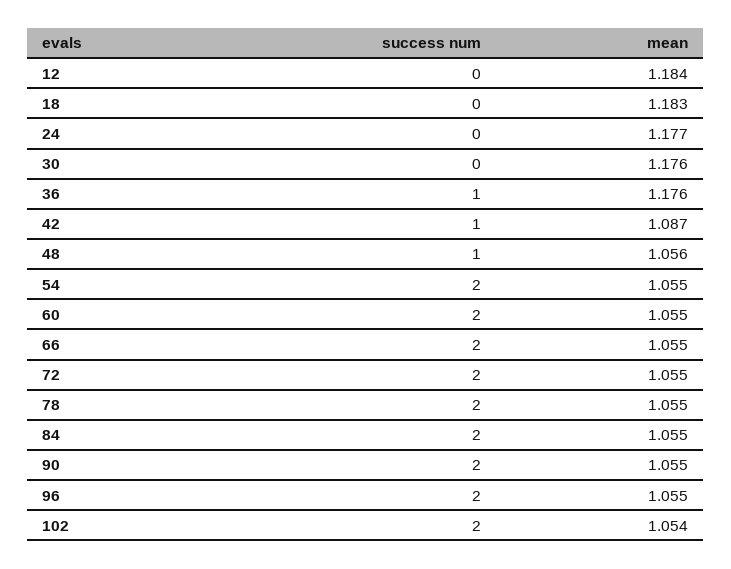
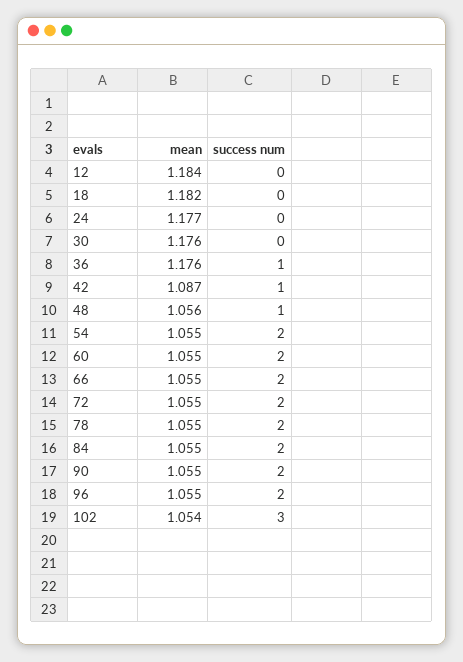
  {
    "success num": {
      "12": 0,
      "18": 0,
      "24": 0,
      "30": 0,
      "36": 1,
      "42": 1,
      "48": 1,
      "54": 2,
      "60": 2,
      "66": 2,
      "72": 2,
      "78": 2,
      "84": 2,
      "90": 2,
      "96": 2,
-     "102": 2
+     "102": 3
    },
    "mean": {
      "12": 1.184,
-     "18": 1.183,
+     "18": 1.182,
      "24": 1.177,
      "30": 1.176,
      "36": 1.176,
      "42": 1.087,
      "48": 1.056,
      "54": 1.055,
      "60": 1.055,
      "66": 1.055,
      "72": 1.055,
      "78": 1.055,
      "84": 1.055,
      "90": 1.055,
      "96": 1.055,
      "102": 1.054
    }
  }

